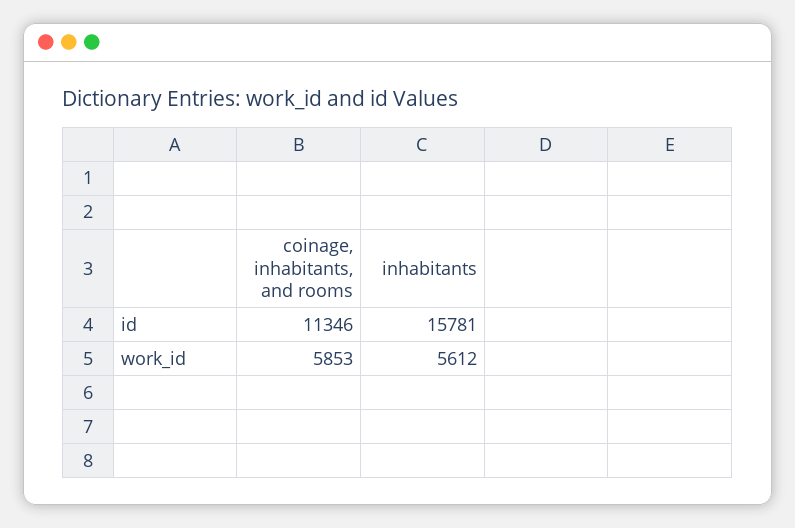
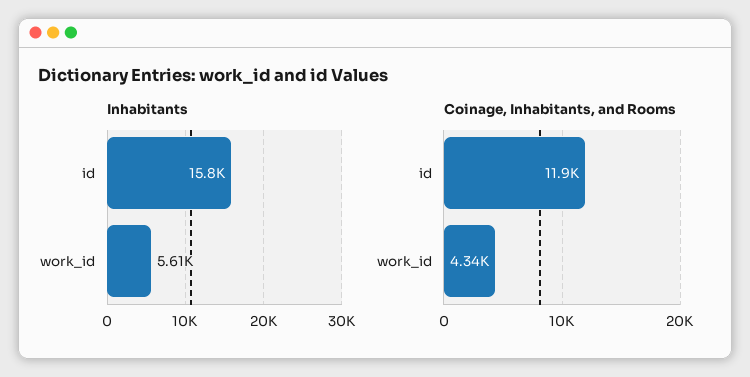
  {
    "coinage, inhabitants, and rooms": {
-     "id": 11346,
+     "id": 11900,
-     "work_id": 5853
+     "work_id": 4340
    },
    "inhabitants": {
      "id": 15781,
      "work_id": 5612
    }
  }

